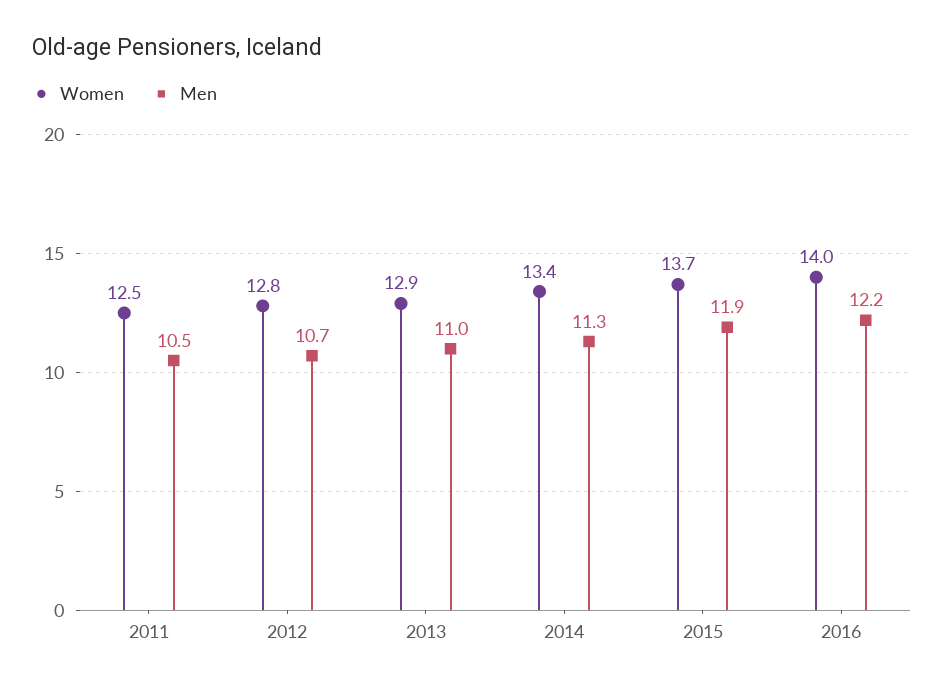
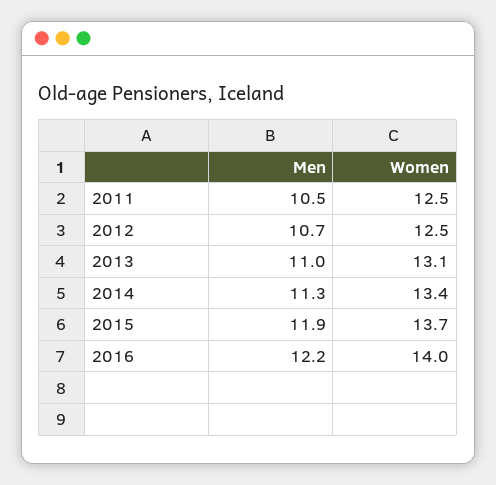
  {
    "Women": {
      "2011": 12.5,
-     "2012": 12.8,
+     "2012": 12.5,
-     "2013": 12.9,
+     "2013": 13.1,
      "2014": 13.4,
      "2015": 13.7,
      "2016": 14
    },
    "Men": {
      "2011": 10.5,
      "2012": 10.7,
      "2013": 11,
      "2014": 11.3,
      "2015": 11.9,
      "2016": 12.2
    }
  }

